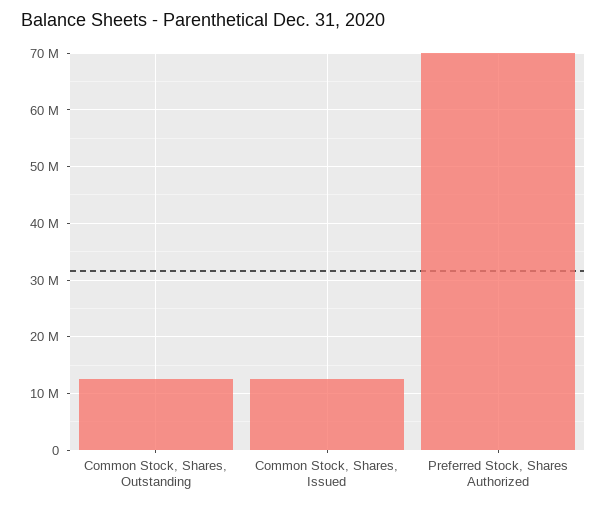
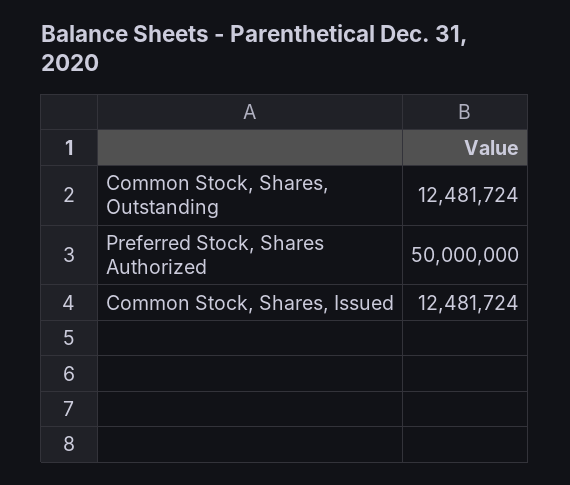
  {
    "Common Stock, Shares, Outstanding": 12481724,
    "Common Stock, Shares, Issued": 12481724,
-   "Preferred Stock, Shares Authorized": 70000000
+   "Preferred Stock, Shares Authorized": 50000000
  }

